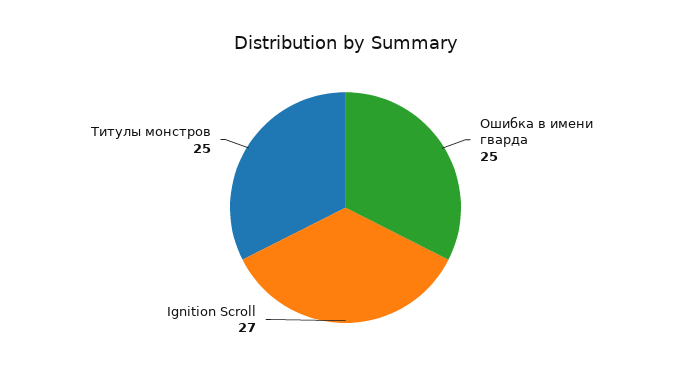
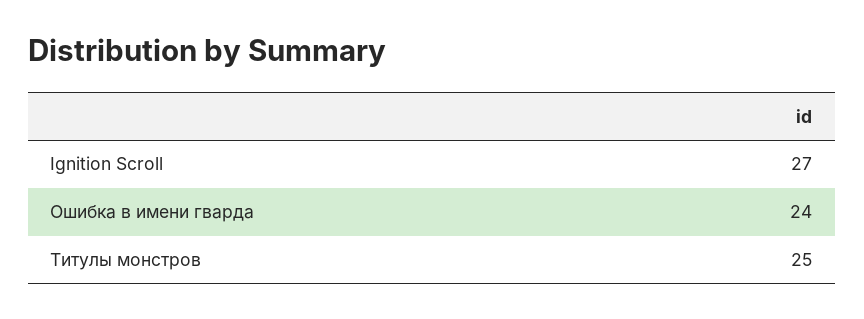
  {
-   "Ошибка в имени гварда": 25,
+   "Ошибка в имени гварда": 24,
    "Ignition Scroll": 27,
    "Титулы монстров": 25
  }

